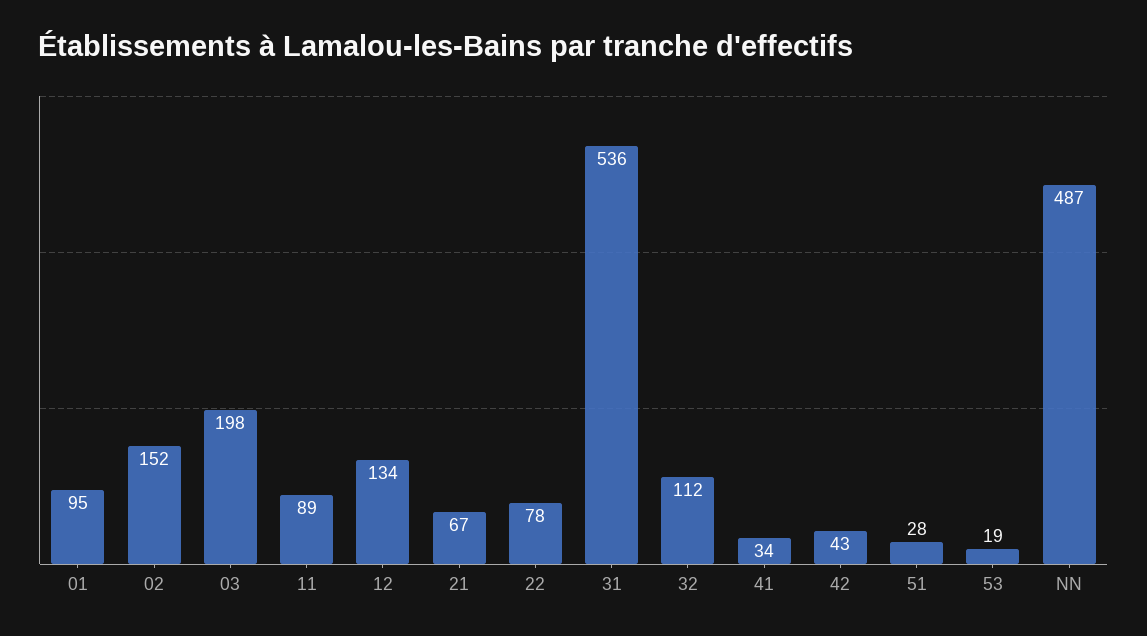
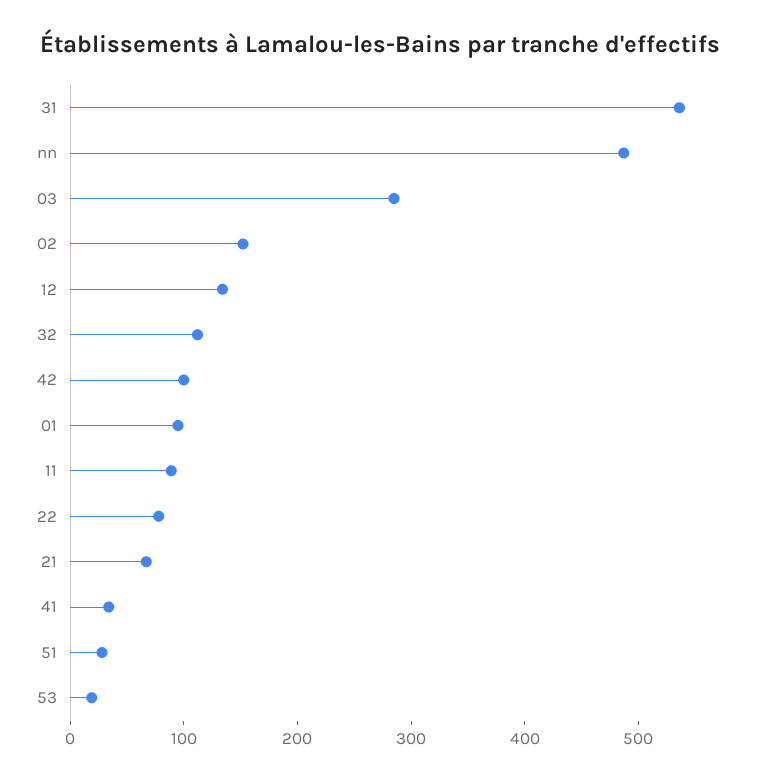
  {
    "01": 95,
    "02": 152,
-   "03": 198,
+   "03": 280,
    "11": 89,
    "12": 134,
    "21": 67,
    "22": 78,
    "31": 536,
    "32": 112,
    "41": 34,
-   "42": 43,
+   "42": 100,
    "51": 28,
    "53": 19,
    "NN": 487
  }

